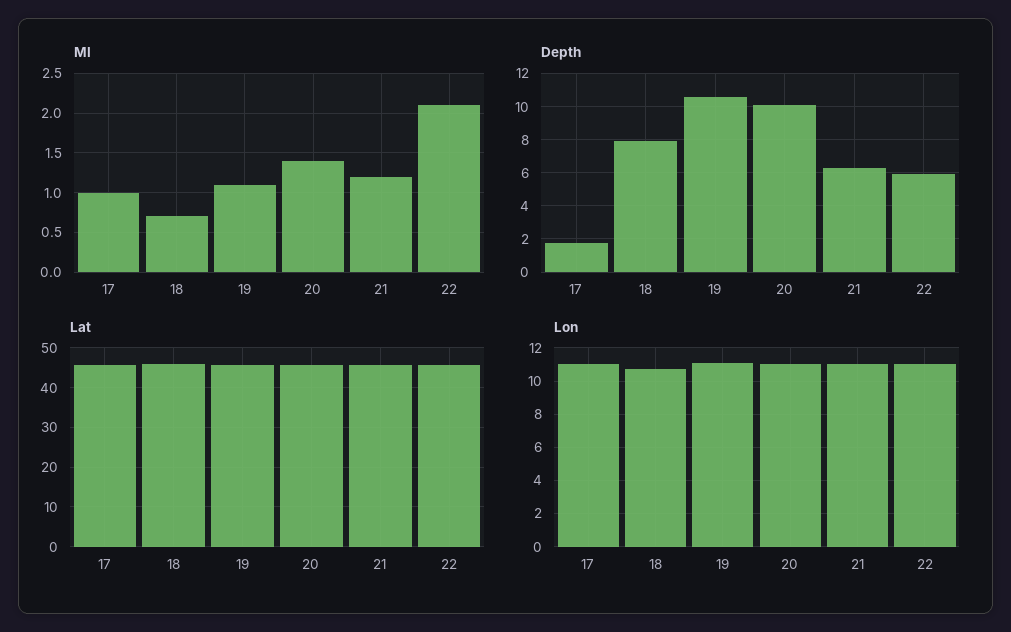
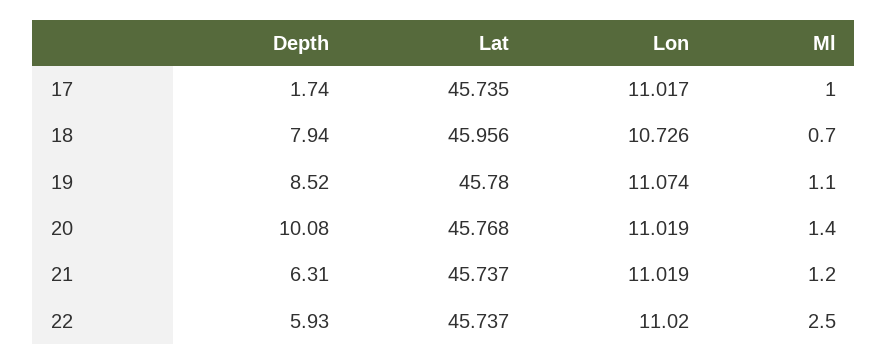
  {
    "Ml": {
      "17": 1,
      "18": 0.7,
      "19": 1.1,
      "20": 1.4,
      "21": 1.2,
-     "22": 2.1
+     "22": 2.5
    },
    "Depth": {
      "17": 1.74,
      "18": 7.94,
-     "19": 10.5,
+     "19": 8.52,
      "20": 10.08,
      "21": 6.31,
      "22": 5.93
    },
    "Lat": {
      "17": 45.735,
      "18": 45.956,
      "19": 45.78,
      "20": 45.768,
      "21": 45.737,
      "22": 45.737
    },
    "Lon": {
      "17": 11.017,
      "18": 10.726,
      "19": 11.074,
      "20": 11.019,
      "21": 11.019,
      "22": 11.02
    }
  }

